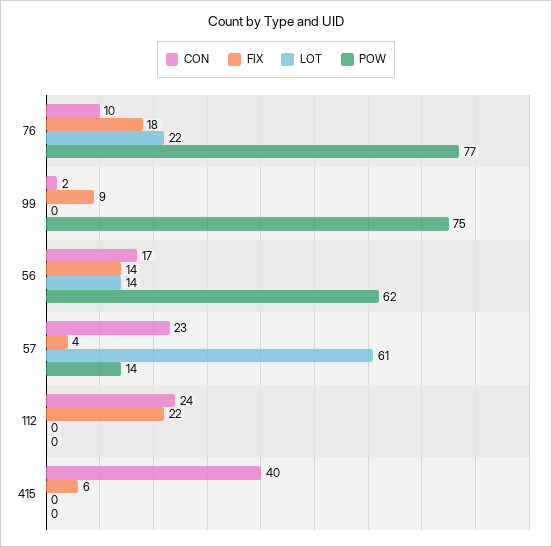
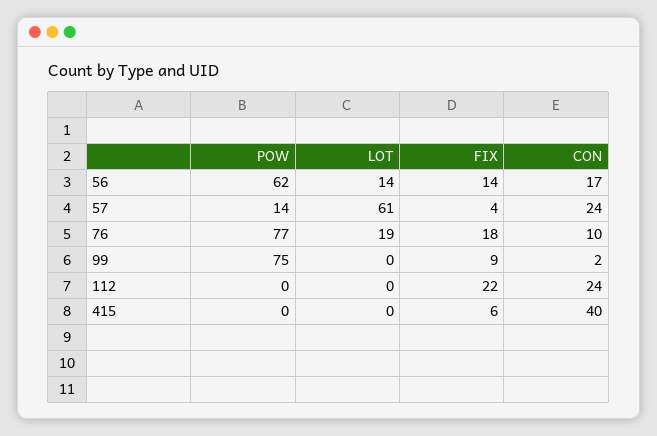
  {
    "CON": {
      "76": 10,
      "99": 2,
      "56": 17,
-     "57": 23,
+     "57": 24,
      "112": 24,
      "415": 40
    },
    "FIX": {
      "76": 18,
      "99": 9,
      "56": 14,
      "57": 4,
      "112": 22,
      "415": 6
    },
    "LOT": {
-     "76": 22,
+     "76": 19,
      "99": 0,
      "56": 14,
      "57": 61,
      "112": 0,
      "415": 0
    },
    "POW": {
      "76": 77,
      "99": 75,
      "56": 62,
      "57": 14,
      "112": 0,
      "415": 0
    }
  }

